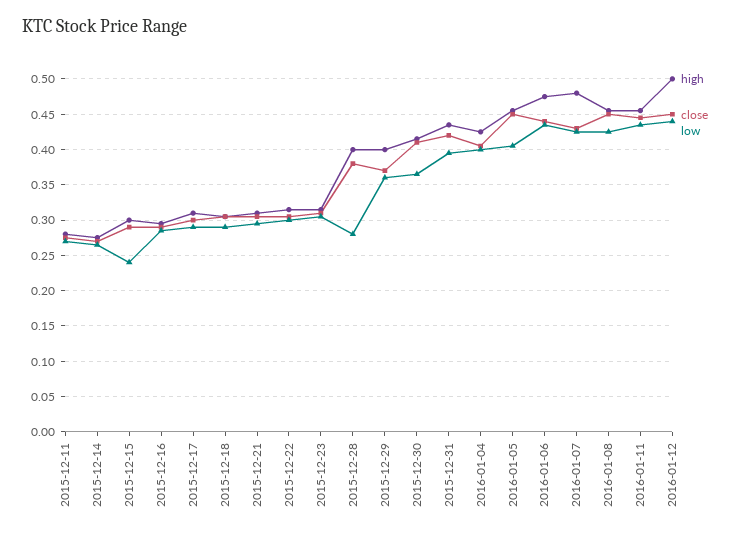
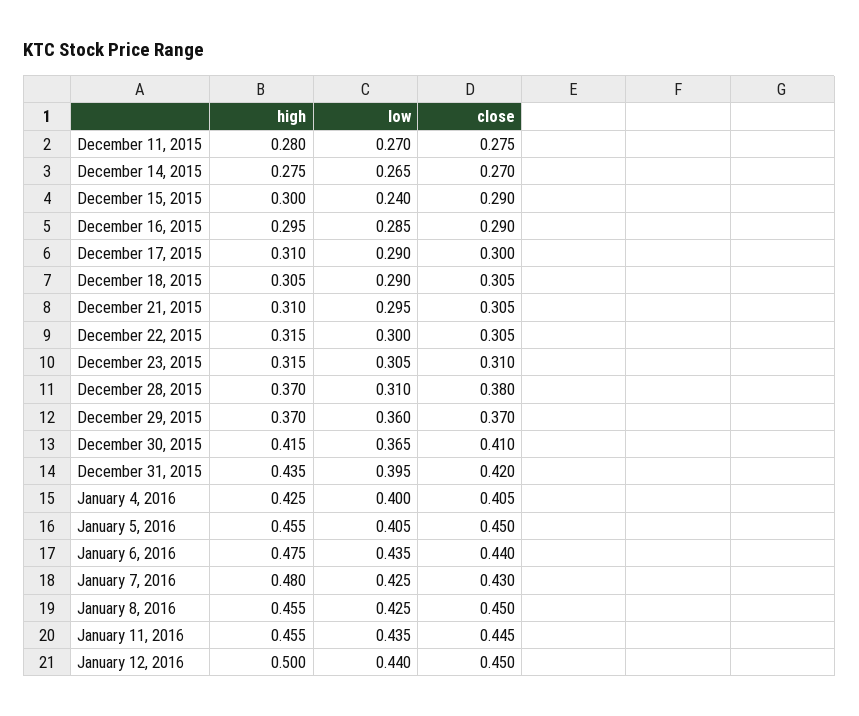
  {
    "high": {
      "2015-12-11": 0.28,
      "2015-12-14": 0.275,
      "2015-12-15": 0.3,
      "2015-12-16": 0.295,
      "2015-12-17": 0.31,
      "2015-12-18": 0.305,
      "2015-12-21": 0.31,
      "2015-12-22": 0.315,
      "2015-12-23": 0.315,
-     "2015-12-28": 0.4,
+     "2015-12-28": 0.37,
-     "2015-12-29": 0.4,
+     "2015-12-29": 0.37,
      "2015-12-30": 0.415,
      "2015-12-31": 0.435,
      "2016-01-04": 0.425,
      "2016-01-05": 0.455,
      "2016-01-06": 0.475,
      "2016-01-07": 0.48,
      "2016-01-08": 0.455,
      "2016-01-11": 0.455,
      "2016-01-12": 0.5
    },
    "close": {
      "2015-12-11": 0.275,
      "2015-12-14": 0.27,
      "2015-12-15": 0.29,
      "2015-12-16": 0.29,
      "2015-12-17": 0.3,
      "2015-12-18": 0.305,
      "2015-12-21": 0.305,
      "2015-12-22": 0.305,
      "2015-12-23": 0.31,
      "2015-12-28": 0.38,
      "2015-12-29": 0.37,
      "2015-12-30": 0.41,
      "2015-12-31": 0.42,
      "2016-01-04": 0.405,
      "2016-01-05": 0.45,
      "2016-01-06": 0.44,
      "2016-01-07": 0.43,
      "2016-01-08": 0.45,
      "2016-01-11": 0.445,
      "2016-01-12": 0.45
    },
    "low": {
      "2015-12-11": 0.27,
      "2015-12-14": 0.265,
      "2015-12-15": 0.24,
      "2015-12-16": 0.285,
      "2015-12-17": 0.29,
      "2015-12-18": 0.29,
      "2015-12-21": 0.295,
      "2015-12-22": 0.3,
      "2015-12-23": 0.305,
-     "2015-12-28": 0.28,
+     "2015-12-28": 0.31,
      "2015-12-29": 0.36,
      "2015-12-30": 0.365,
      "2015-12-31": 0.395,
      "2016-01-04": 0.4,
      "2016-01-05": 0.405,
      "2016-01-06": 0.435,
      "2016-01-07": 0.425,
      "2016-01-08": 0.425,
      "2016-01-11": 0.435,
      "2016-01-12": 0.44
    }
  }

